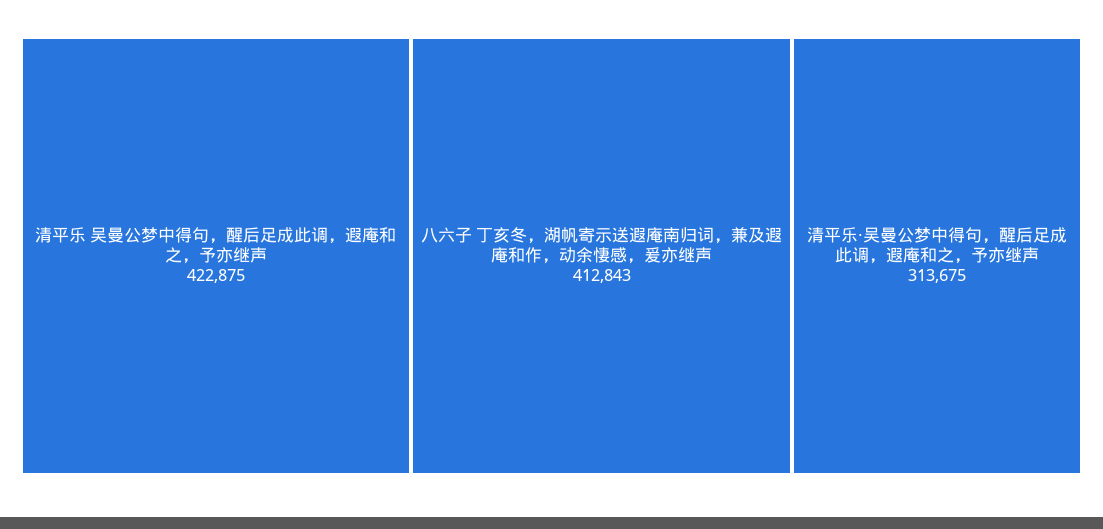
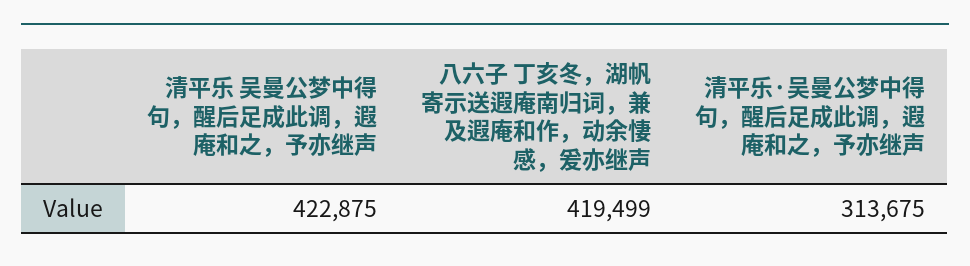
  {
    "清平乐 吴曼公梦中得句，醒后足成此调，遐庵和之，予亦继声": 422875,
-   "八六子 丁亥冬，湖帆寄示送遐庵南归词，兼及遐庵和作，动余悽感，爰亦继声": 412843,
+   "八六子 丁亥冬，湖帆寄示送遐庵南归词，兼及遐庵和作，动余悽感，爰亦继声": 419499,
    "清平乐·吴曼公梦中得句，醒后足成此调，遐庵和之，予亦继声": 313675
  }

